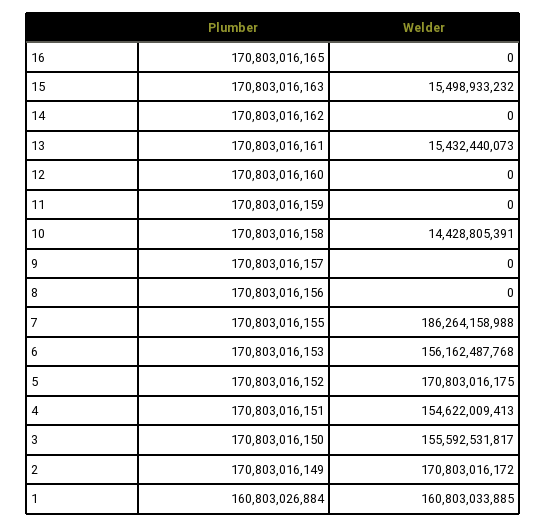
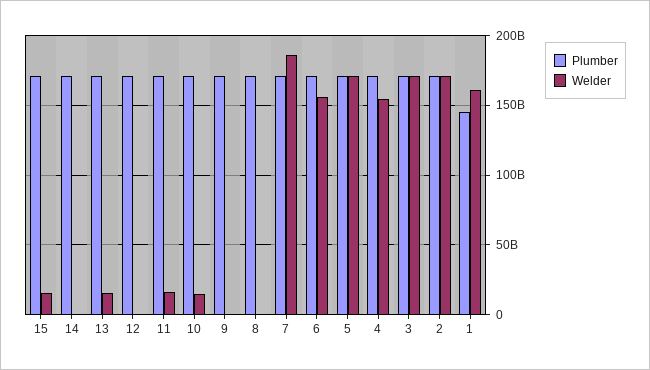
  {
    "Plumber": {
-     "16": 170803016165,
      "15": 170803016163,
      "14": 170803016162,
      "13": 170803016161,
      "12": 170803016160,
      "11": 170803016159,
      "10": 170803016158,
      "9": 170803016157,
      "8": 170803016156,
      "7": 170803016155,
      "6": 170803016153,
      "5": 170803016152,
      "4": 170803016151,
      "3": 170803016150,
      "2": 170803016149,
-     "1": 160803026884
+     "1": 145000000000
    },
    "Welder": {
-     "16": 0,
      "15": 15498933232,
      "14": 0,
      "13": 15432440073,
      "12": 0,
-     "11": 0,
+     "11": 15000000000,
      "10": 14428805391,
      "9": 0,
      "8": 0,
      "7": 186264158988,
      "6": 156162487768,
      "5": 170803016175,
      "4": 154622009413,
-     "3": 155592531817,
+     "3": 170000000000,
      "2": 170803016172,
      "1": 160803033885
    }
  }

